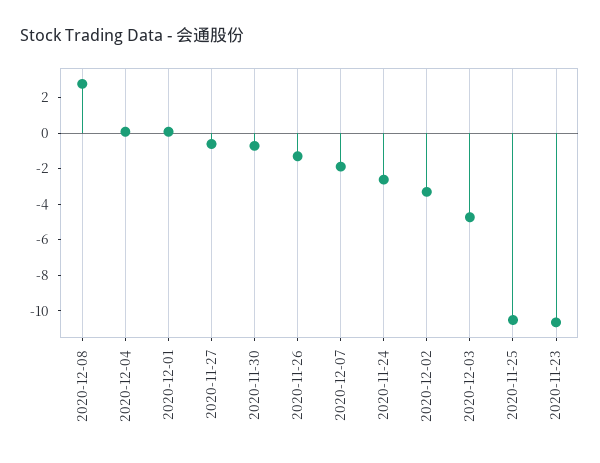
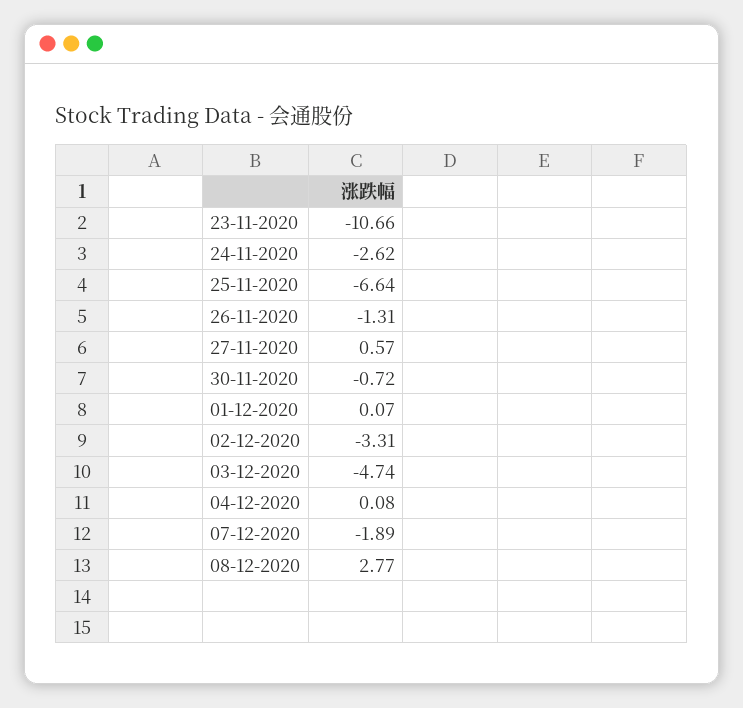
  {
    "2020-12-08": 2.77,
    "2020-12-04": 0.08,
    "2020-12-01": 0.07,
-   "2020-11-27": -0.5,
+   "2020-11-27": 0.57,
    "2020-11-30": -0.72,
    "2020-11-26": -1.31,
    "2020-12-07": -1.89,
    "2020-11-24": -2.62,
    "2020-12-02": -3.31,
    "2020-12-03": -4.74,
-   "2020-11-25": -10.5,
+   "2020-11-25": -6.64,
    "2020-11-23": -10.66
  }

